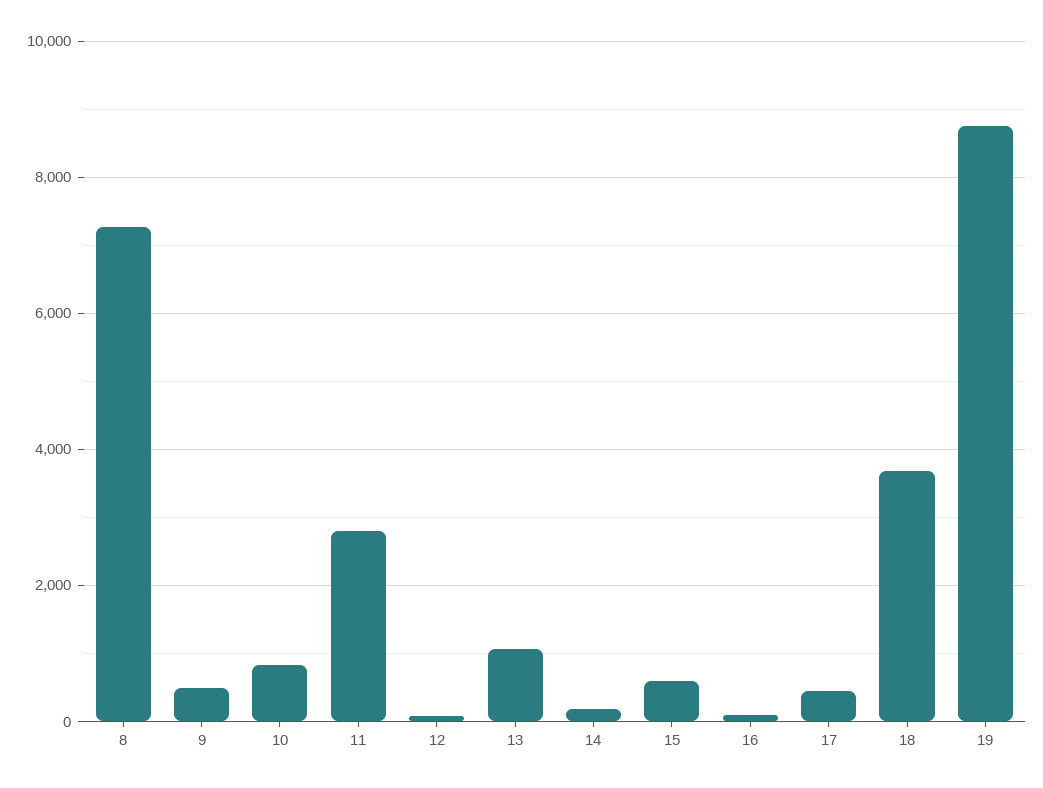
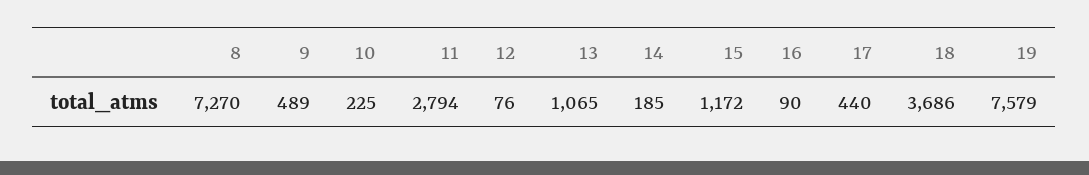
  {
    "8": 7270,
    "9": 489,
-   "10": 800,
+   "10": 225,
    "11": 2794,
    "12": 76,
    "13": 1065,
    "14": 185,
-   "15": 600,
+   "15": 1172,
    "16": 90,
    "17": 440,
    "18": 3686,
-   "19": 8800
+   "19": 7579
  }

